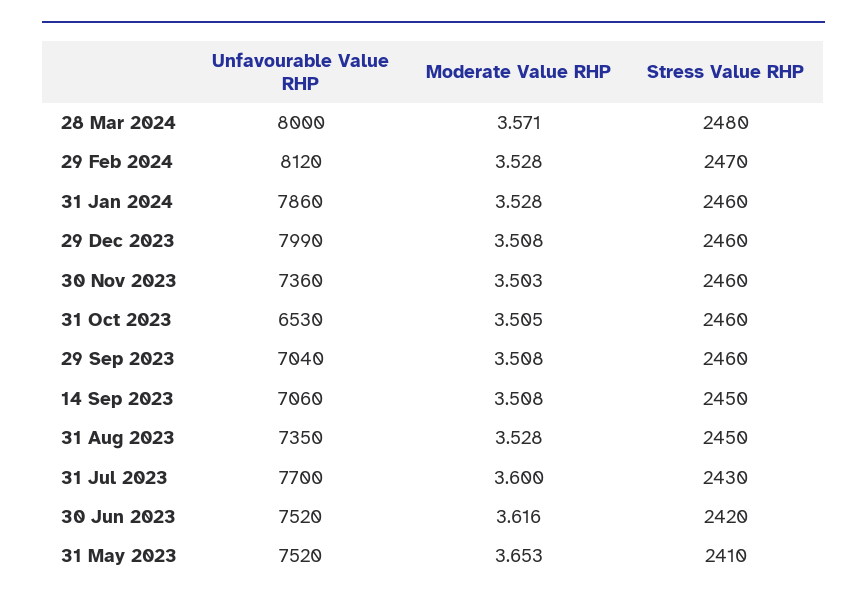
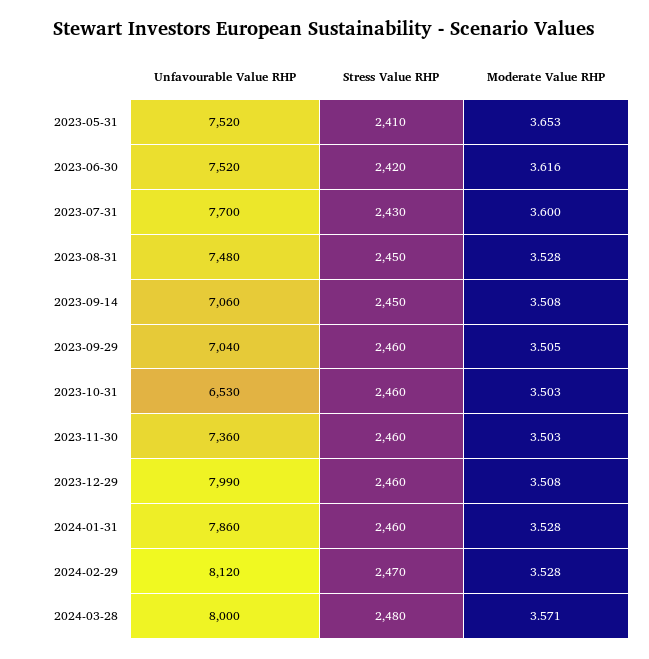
  {
    "Unfavourable Value RHP": {
      "28 Mar 2024": 8000,
      "29 Feb 2024": 8120,
      "31 Jan 2024": 7860,
      "29 Dec 2023": 7990,
      "30 Nov 2023": 7360,
      "31 Oct 2023": 6530,
      "29 Sep 2023": 7040,
      "14 Sep 2023": 7060,
-     "31 Aug 2023": 7350,
+     "31 Aug 2023": 7480,
      "31 Jul 2023": 7700,
      "30 Jun 2023": 7520,
      "31 May 2023": 7520
    },
    "Moderate Value RHP": {
      "28 Mar 2024": 3.571,
      "29 Feb 2024": 3.528,
      "31 Jan 2024": 3.528,
      "29 Dec 2023": 3.508,
      "30 Nov 2023": 3.503,
-     "31 Oct 2023": 3.505,
+     "31 Oct 2023": 3.503,
-     "29 Sep 2023": 3.508,
+     "29 Sep 2023": 3.505,
      "14 Sep 2023": 3.508,
      "31 Aug 2023": 3.528,
      "31 Jul 2023": 3.6,
      "30 Jun 2023": 3.616,
      "31 May 2023": 3.653
    },
    "Stress Value RHP": {
      "28 Mar 2024": 2480,
      "29 Feb 2024": 2470,
      "31 Jan 2024": 2460,
      "29 Dec 2023": 2460,
      "30 Nov 2023": 2460,
      "31 Oct 2023": 2460,
      "29 Sep 2023": 2460,
      "14 Sep 2023": 2450,
      "31 Aug 2023": 2450,
      "31 Jul 2023": 2430,
      "30 Jun 2023": 2420,
      "31 May 2023": 2410
    }
  }

